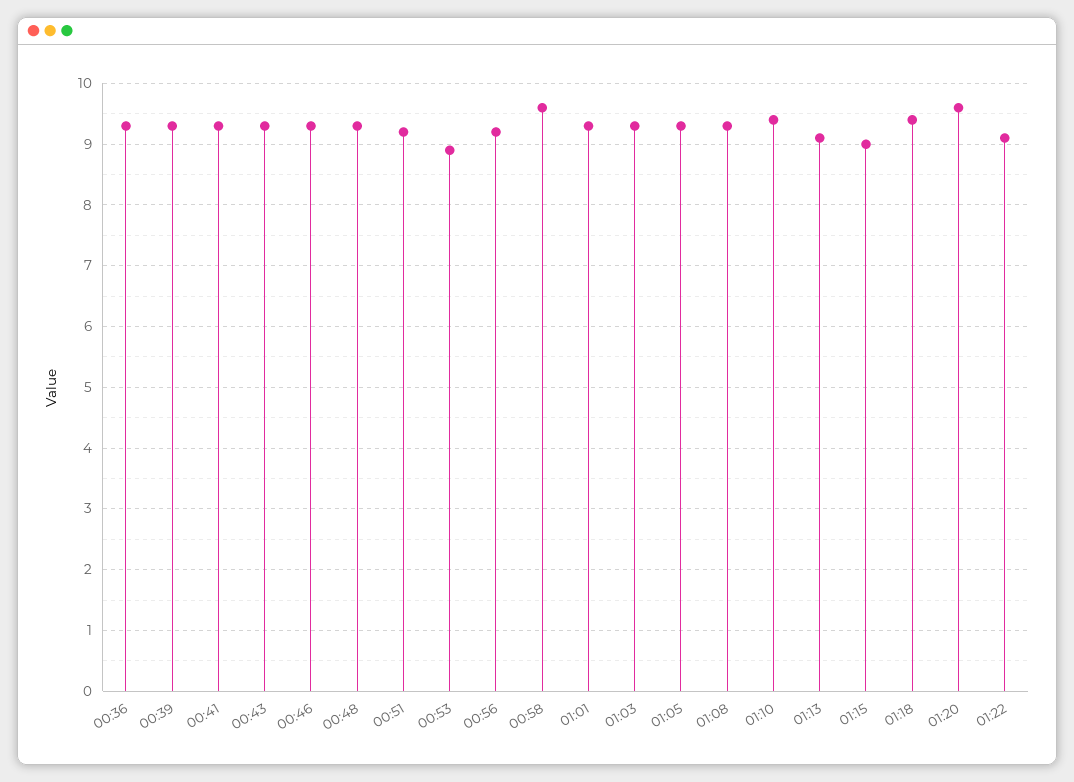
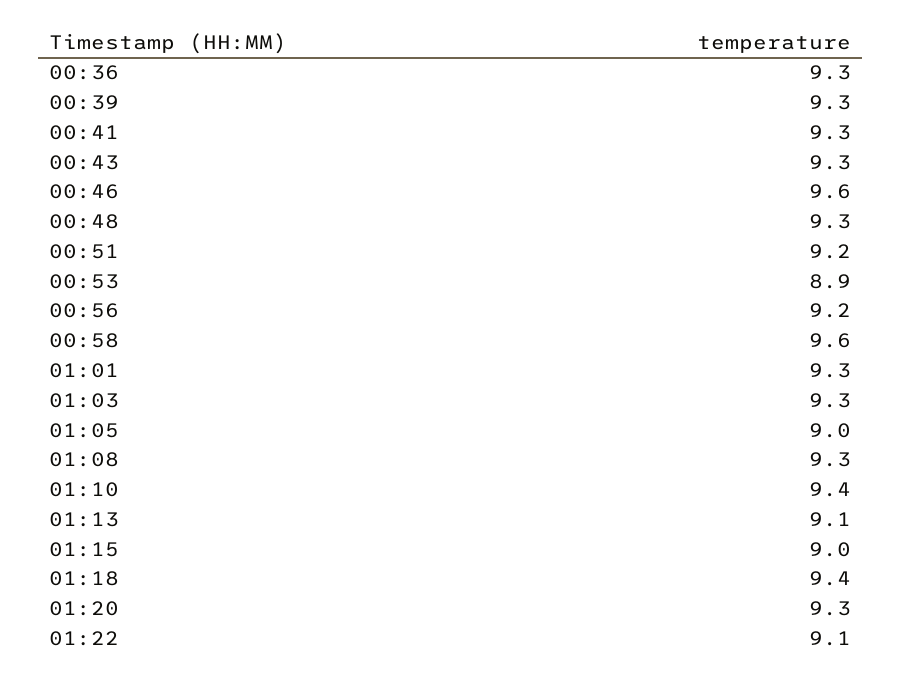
  {
    "00:36": 9.3,
    "00:39": 9.3,
    "00:41": 9.3,
    "00:43": 9.3,
-   "00:46": 9.3,
+   "00:46": 9.6,
    "00:48": 9.3,
    "00:51": 9.2,
    "00:53": 8.9,
    "00:56": 9.2,
    "00:58": 9.6,
    "01:01": 9.3,
    "01:03": 9.3,
-   "01:05": 9.3,
+   "01:05": 9,
    "01:08": 9.3,
    "01:10": 9.4,
    "01:13": 9.1,
    "01:15": 9,
    "01:18": 9.4,
-   "01:20": 9.6,
+   "01:20": 9.3,
    "01:22": 9.1
  }

